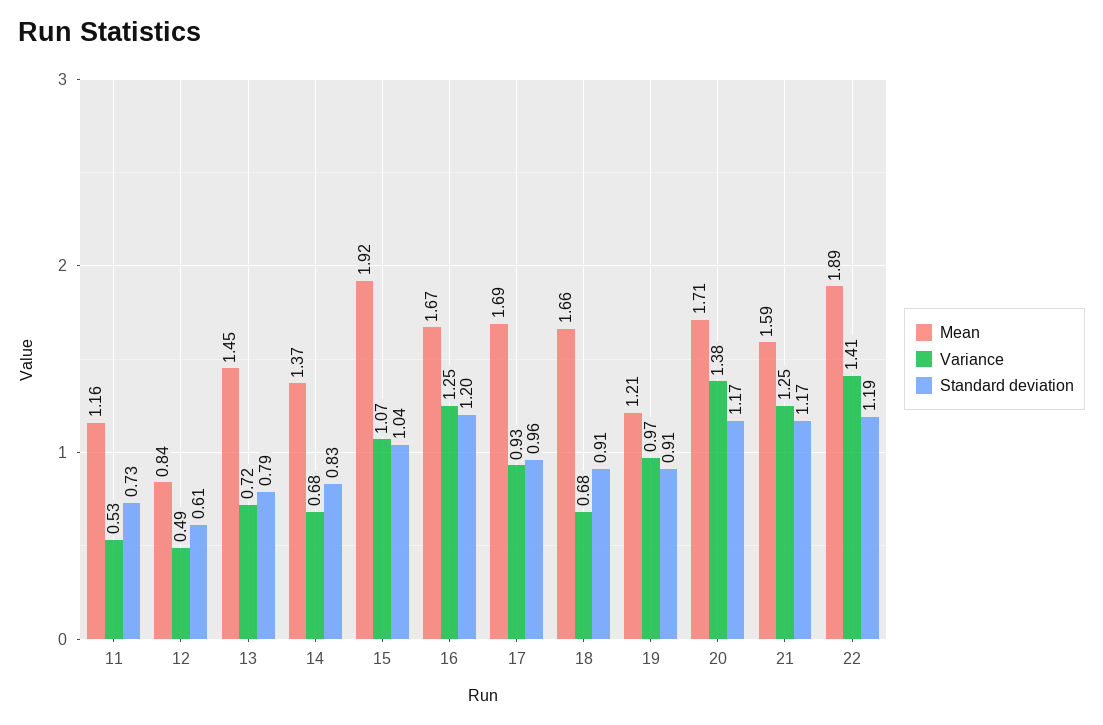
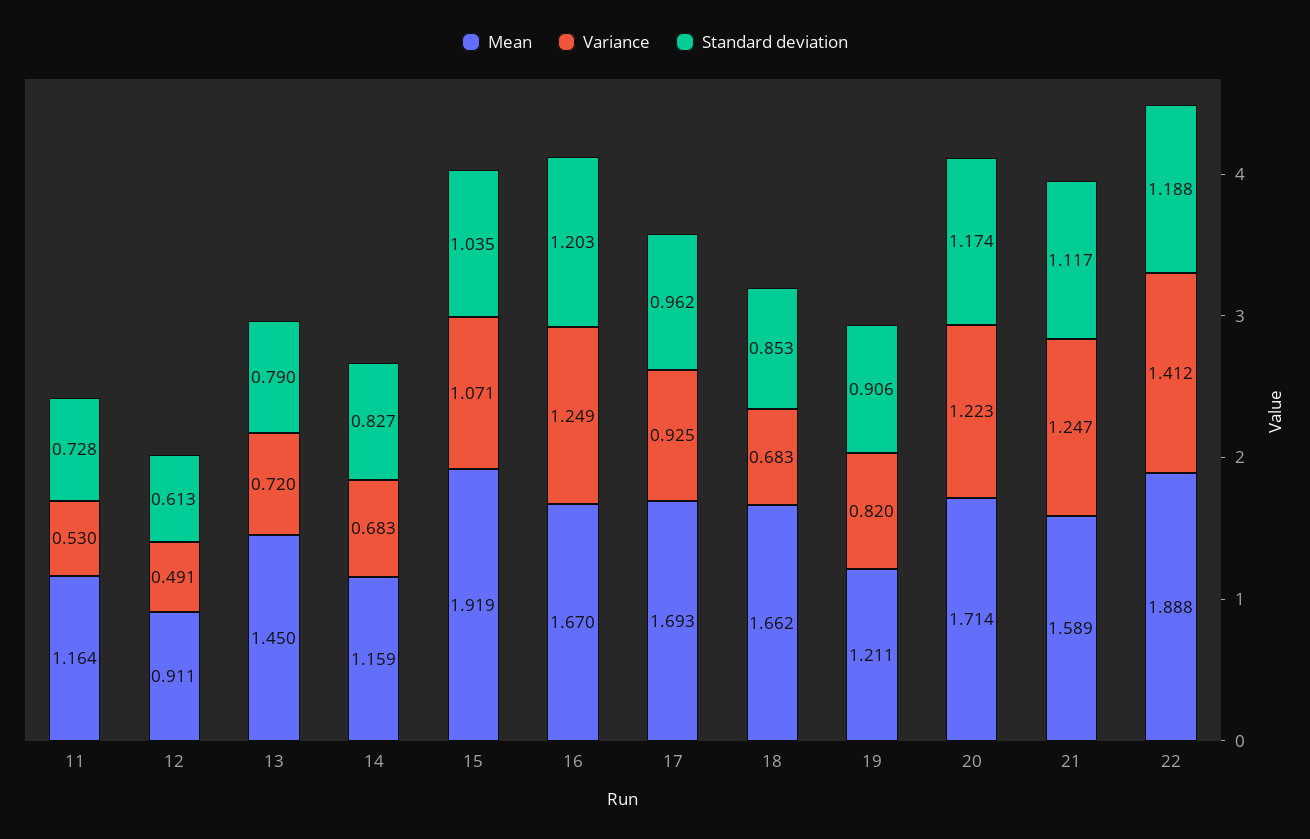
  {
    "Mean": {
      "11": 1.164,
-     "12": 0.84,
+     "12": 0.911,
      "13": 1.45,
-     "14": 1.37,
+     "14": 1.159,
      "15": 1.919,
      "16": 1.67,
      "17": 1.693,
      "18": 1.662,
      "19": 1.211,
      "20": 1.714,
      "21": 1.589,
      "22": 1.888
    },
    "Variance": {
      "11": 0.53,
      "12": 0.491,
      "13": 0.72,
      "14": 0.683,
      "15": 1.071,
      "16": 1.249,
      "17": 0.925,
      "18": 0.683,
-     "19": 0.97,
+     "19": 0.82,
-     "20": 1.38,
+     "20": 1.223,
      "21": 1.247,
      "22": 1.412
    },
    "Standard deviation": {
      "11": 0.728,
      "12": 0.613,
      "13": 0.79,
      "14": 0.827,
      "15": 1.035,
      "16": 1.203,
      "17": 0.962,
-     "18": 0.91,
+     "18": 0.853,
      "19": 0.906,
      "20": 1.174,
-     "21": 1.17,
+     "21": 1.117,
      "22": 1.188
    }
  }

